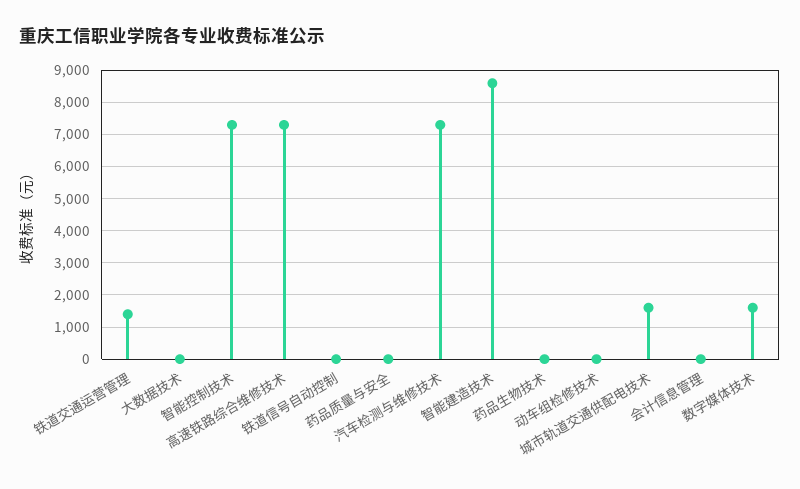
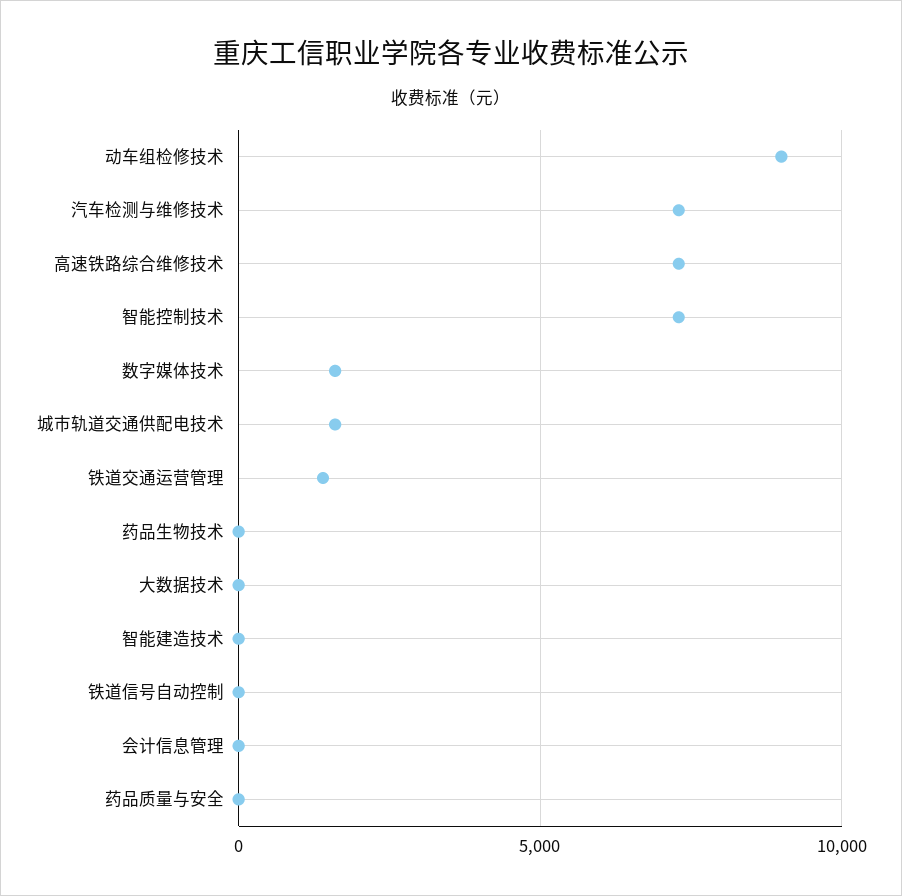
  {
    "铁道交通运营管理": 1400,
    "大数据技术": 0,
    "智能控制技术": 7400,
    "高速铁路综合维修技术": 7400,
    "铁道信号自动控制": 0,
    "药品质量与安全": 0,
    "汽车检测与维修技术": 7400,
-   "智能建造技术": 8600,
+   "智能建造技术": 0,
    "药品生物技术": 0,
-   "动车组检修技术": 0,
+   "动车组检修技术": 9000,
    "城市轨道交通供配电技术": 1600,
    "会计信息管理": 0,
    "数字媒体技术": 1600
  }

